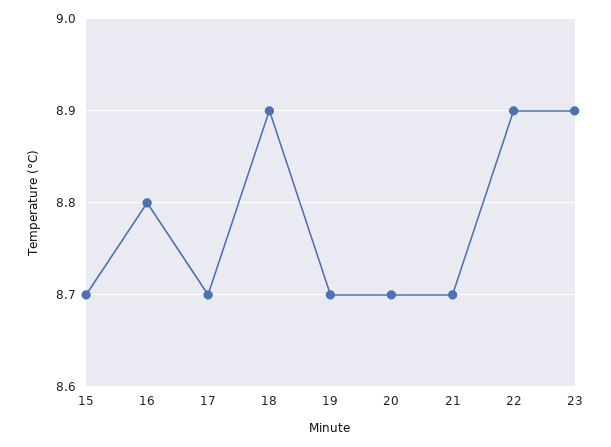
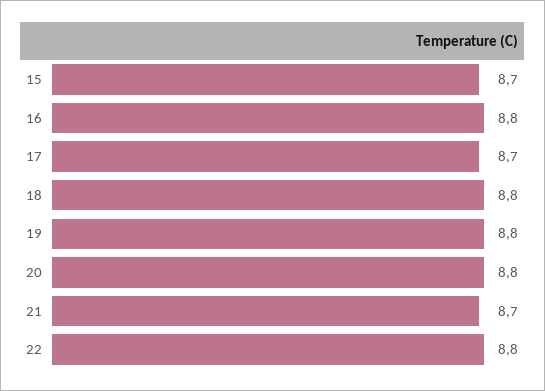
  {
    "15": 8.7,
    "16": 8.8,
    "17": 8.7,
-   "18": 8.9,
+   "18": 8.8,
-   "19": 8.7,
+   "19": 8.8,
-   "20": 8.7,
+   "20": 8.8,
    "21": 8.7,
-   "22": 8.9,
+   "22": 8.8
-   "23": 8.9
  }

